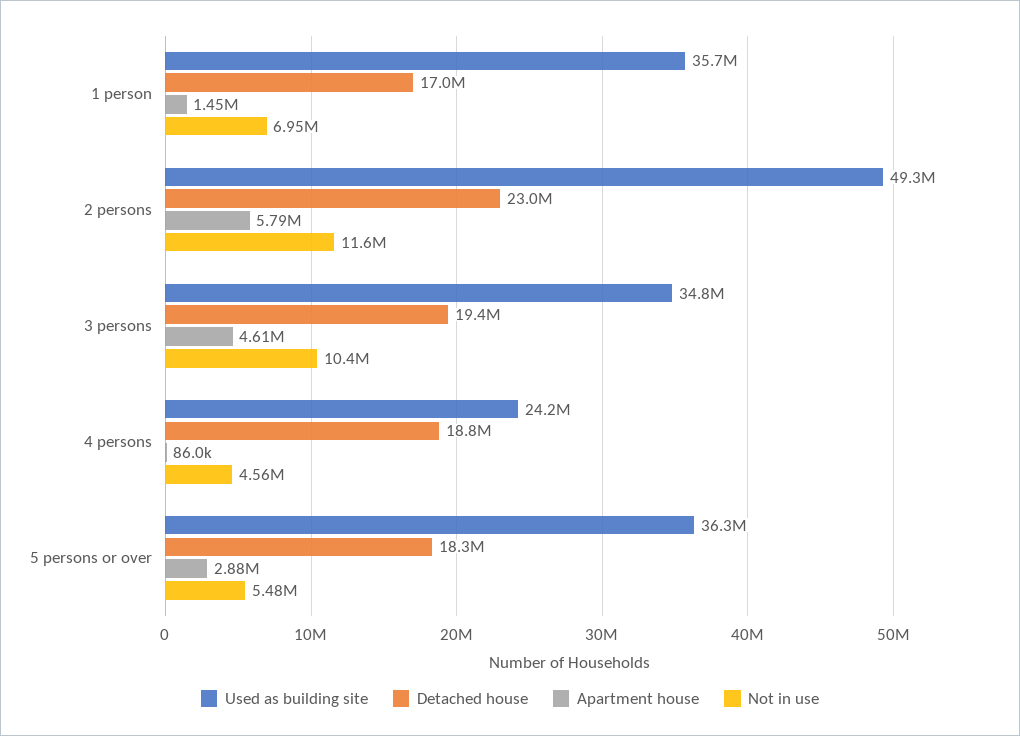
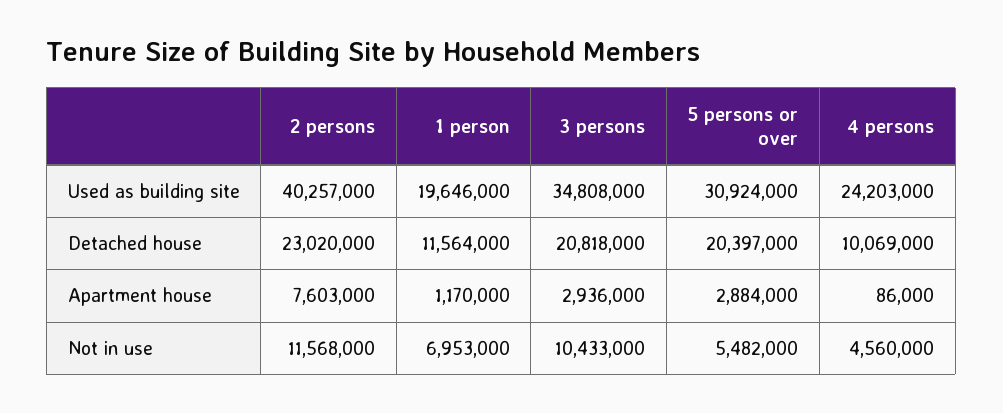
  {
    "Used as building site": {
-     "1 person": 35700000,
+     "1 person": 19646000,
-     "2 persons": 49300000,
+     "2 persons": 40257000,
      "3 persons": 34808000,
      "4 persons": 24203000,
-     "5 persons or over": 36300000
+     "5 persons or over": 30924000
    },
    "Detached house": {
-     "1 person": 17000000,
+     "1 person": 11564000,
      "2 persons": 23020000,
-     "3 persons": 19400000,
+     "3 persons": 20818000,
-     "4 persons": 18800000,
+     "4 persons": 10069000,
-     "5 persons or over": 18300000
+     "5 persons or over": 20397000
    },
    "Apartment house": {
-     "1 person": 1450000,
+     "1 person": 1170000,
-     "2 persons": 5790000,
+     "2 persons": 7603000,
-     "3 persons": 4610000,
+     "3 persons": 2936000,
      "4 persons": 86000,
      "5 persons or over": 2884000
    },
    "Not in use": {
      "1 person": 6953000,
      "2 persons": 11568000,
      "3 persons": 10433000,
      "4 persons": 4560000,
      "5 persons or over": 5482000
    }
  }

